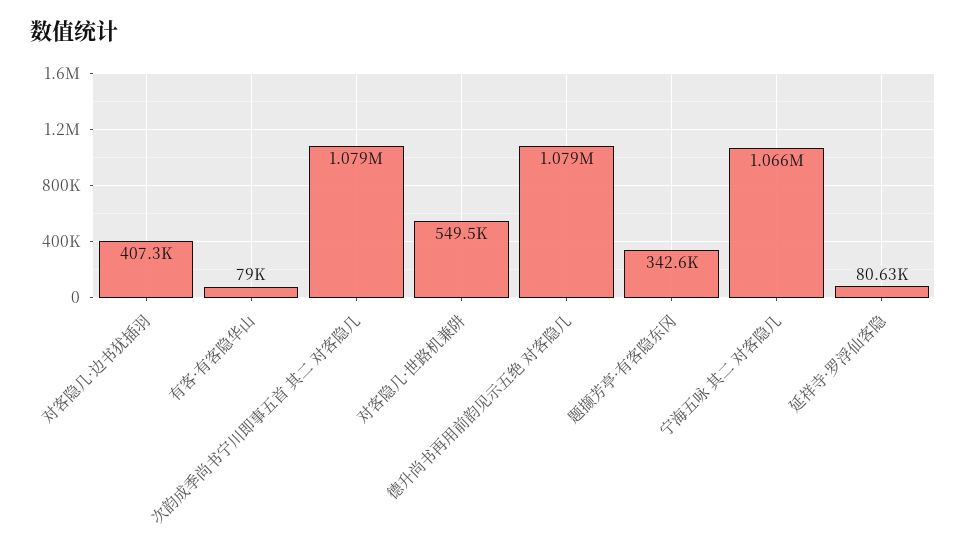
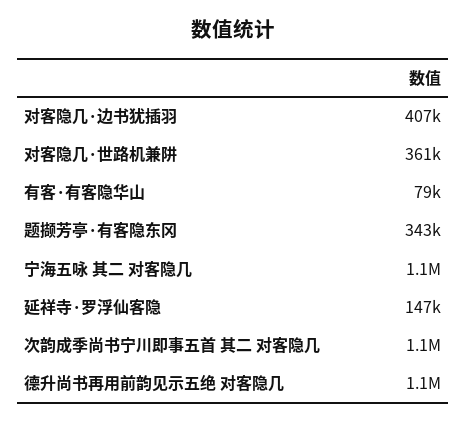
  {
    "对客隐几·边书犹插羽": 407300,
    "有客·有客隐华山": 79000,
    "次韵成季尚书宁川即事五首 其二 对客隐几": 1079000,
-   "对客隐几·世路机兼阱": 549500,
+   "对客隐几·世路机兼阱": 361000,
    "德升尚书再用前韵见示五绝 对客隐几": 1079000,
    "题撷芳亭·有客隐东冈": 342600,
    "宁海五咏 其二 对客隐几": 1066000,
-   "延祥寺·罗浮仙客隐": 80630
+   "延祥寺·罗浮仙客隐": 147000
  }

